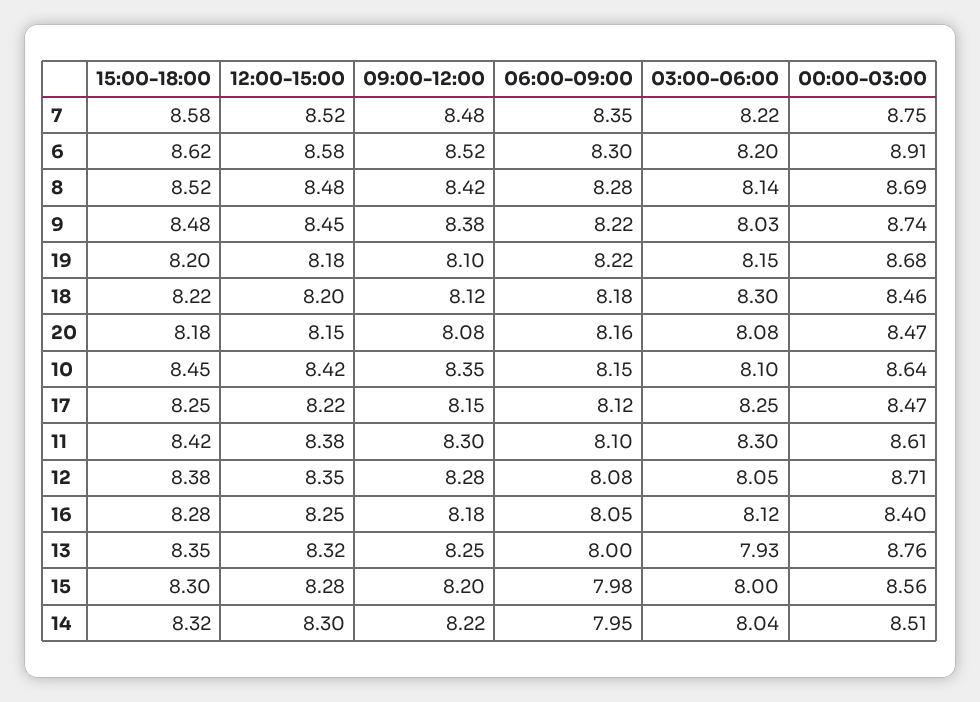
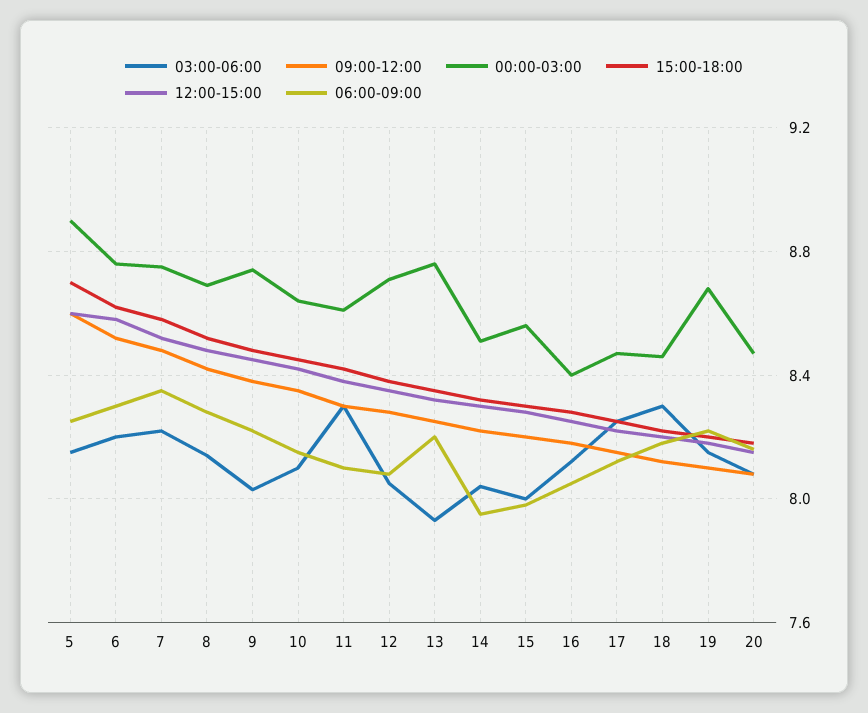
  {
    "15:00-18:00": {
      "7": 8.58,
      "6": 8.62,
      "8": 8.52,
      "9": 8.48,
      "19": 8.2,
      "18": 8.22,
      "20": 8.18,
      "10": 8.45,
      "17": 8.25,
      "11": 8.42,
      "12": 8.38,
      "16": 8.28,
      "13": 8.35,
      "15": 8.3,
-     "14": 8.32
+     "14": 8.32,
+     "5": 8.7
    },
    "12:00-15:00": {
      "7": 8.52,
      "6": 8.58,
      "8": 8.48,
      "9": 8.45,
      "19": 8.18,
      "18": 8.2,
      "20": 8.15,
      "10": 8.42,
      "17": 8.22,
      "11": 8.38,
      "12": 8.35,
      "16": 8.25,
      "13": 8.32,
      "15": 8.28,
-     "14": 8.3
+     "14": 8.3,
+     "5": 8.6
    },
    "09:00-12:00": {
      "7": 8.48,
      "6": 8.52,
      "8": 8.42,
      "9": 8.38,
      "19": 8.1,
      "18": 8.12,
      "20": 8.08,
      "10": 8.35,
      "17": 8.15,
      "11": 8.3,
      "12": 8.28,
      "16": 8.18,
      "13": 8.25,
      "15": 8.2,
-     "14": 8.22
+     "14": 8.22,
+     "5": 8.6
    },
    "06:00-09:00": {
      "7": 8.35,
      "6": 8.3,
      "8": 8.28,
      "9": 8.22,
      "19": 8.22,
      "18": 8.18,
      "20": 8.16,
      "10": 8.15,
      "17": 8.12,
      "11": 8.1,
      "12": 8.08,
      "16": 8.05,
-     "13": 8,
+     "13": 8.2,
      "15": 7.98,
-     "14": 7.95
+     "14": 7.95,
+     "5": 8.25
    },
    "03:00-06:00": {
      "7": 8.22,
      "6": 8.2,
      "8": 8.14,
      "9": 8.03,
      "19": 8.15,
      "18": 8.3,
      "20": 8.08,
      "10": 8.1,
      "17": 8.25,
      "11": 8.3,
      "12": 8.05,
      "16": 8.12,
      "13": 7.93,
      "15": 8,
-     "14": 8.04
+     "14": 8.04,
+     "5": 8.15
    },
    "00:00-03:00": {
      "7": 8.75,
-     "6": 8.91,
+     "6": 8.75,
      "8": 8.69,
      "9": 8.74,
      "19": 8.68,
      "18": 8.46,
      "20": 8.47,
      "10": 8.64,
      "17": 8.47,
      "11": 8.61,
      "12": 8.71,
      "16": 8.4,
      "13": 8.76,
      "15": 8.56,
-     "14": 8.51
+     "14": 8.51,
+     "5": 8.9
    }
  }

